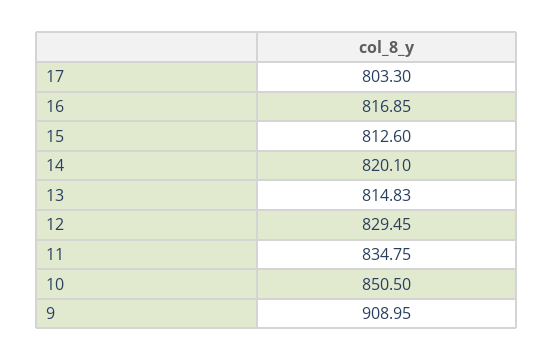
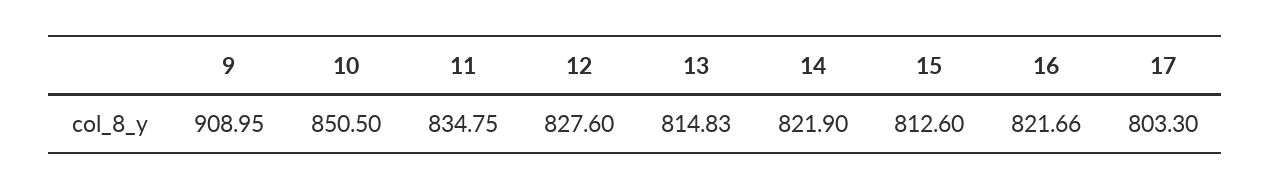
  {
    "17": 803.3,
-   "16": 816.85,
+   "16": 821.66,
    "15": 812.6,
-   "14": 820.1,
+   "14": 821.9,
    "13": 814.83,
-   "12": 829.45,
+   "12": 827.6,
    "11": 834.75,
    "10": 850.5,
    "9": 908.95
  }

